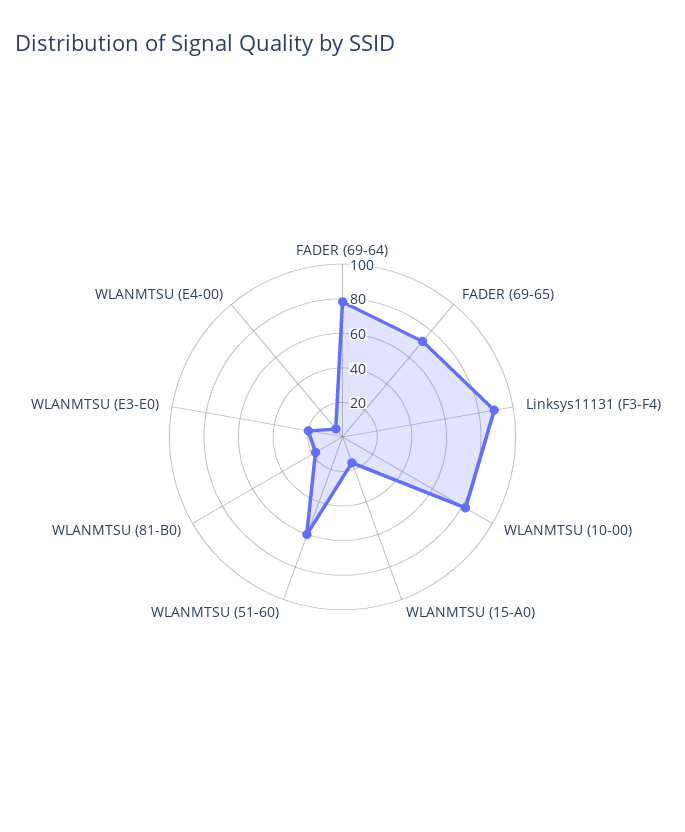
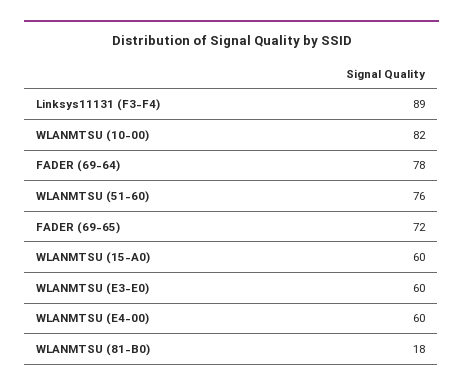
  {
    "FADER (69-64)": 78,
    "FADER (69-65)": 72,
    "Linksys11131 (F3-F4)": 89,
    "WLANMTSU (10-00)": 82,
-   "WLANMTSU (15-A0)": 15,
+   "WLANMTSU (15-A0)": 60,
-   "WLANMTSU (51-60)": 60,
+   "WLANMTSU (51-60)": 76,
    "WLANMTSU (81-B0)": 18,
-   "WLANMTSU (E3-E0)": 20,
+   "WLANMTSU (E3-E0)": 60,
-   "WLANMTSU (E4-00)": 5
+   "WLANMTSU (E4-00)": 60
  }

